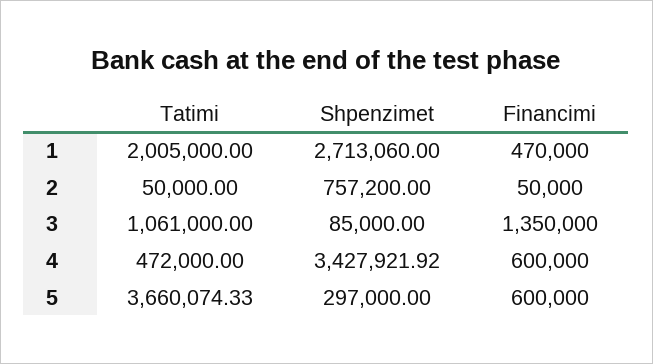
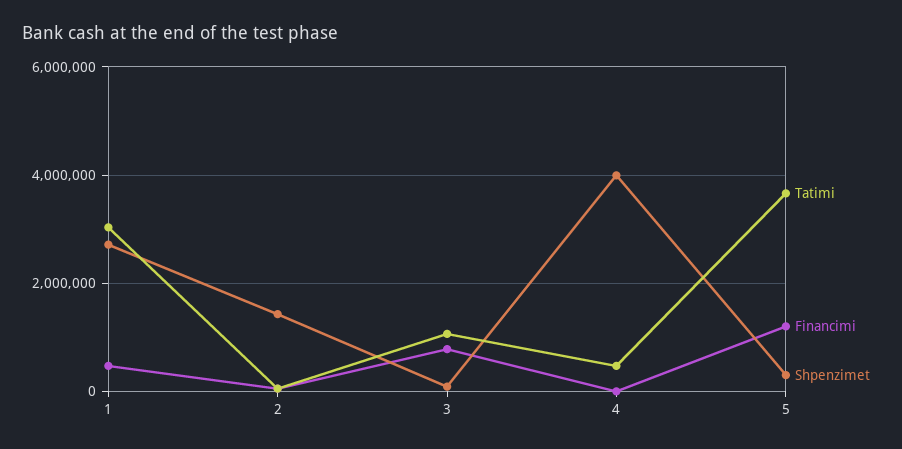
  {
    "Tatimi": {
-     "1": 2005000,
+     "1": 3000000,
      "2": 50000,
      "3": 1061000,
      "4": 472000,
      "5": 3660074.33
    },
    "Shpenzimet": {
      "1": 2713060,
-     "2": 757200,
+     "2": 1400000,
      "3": 85000,
-     "4": 3427921.92,
+     "4": 4000000,
      "5": 297000
    },
    "Financimi": {
      "1": 470000,
      "2": 50000,
-     "3": 1350000,
+     "3": 800000,
-     "4": 600000,
+     "4": 0,
-     "5": 600000
+     "5": 1200000
    }
  }

